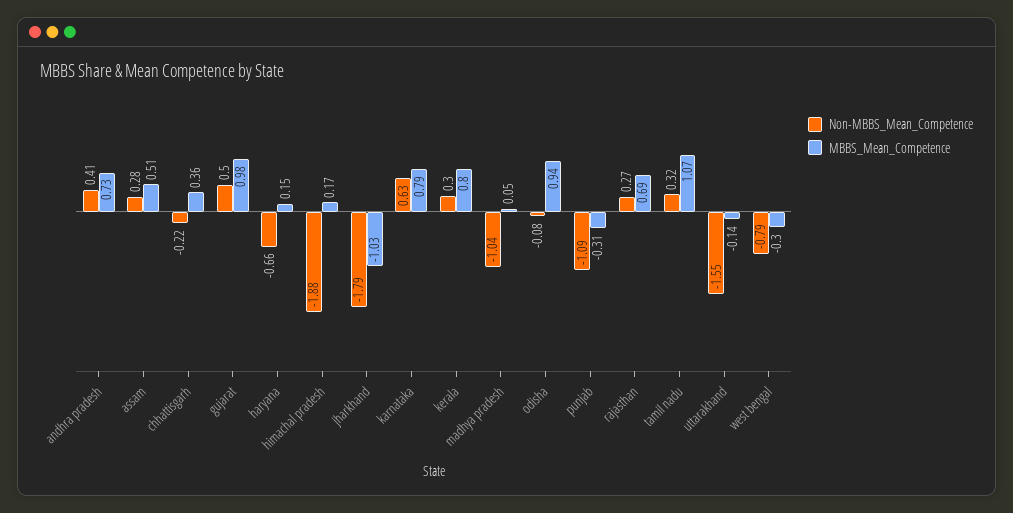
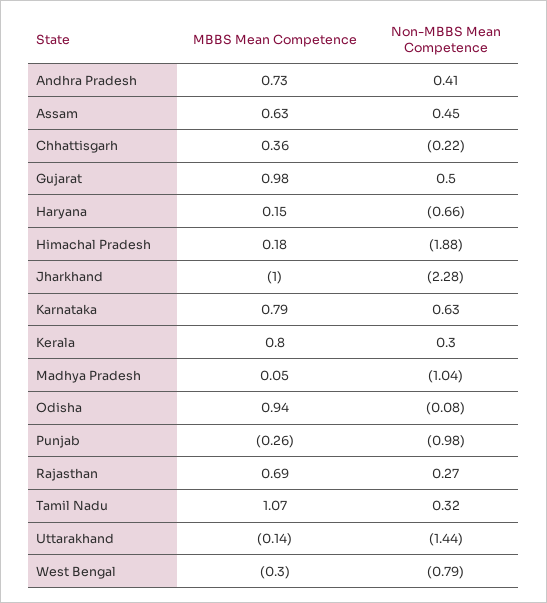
  {
    "Non-MBBS_Mean_Competence": {
      "andhra pradesh": 0.41,
-     "assam": 0.28,
+     "assam": 0.45,
      "chhattisgarh": -0.22,
      "gujarat": 0.5,
      "haryana": -0.66,
      "himachal pradesh": -1.88,
-     "jharkhand": -1.79,
+     "jharkhand": -2.28,
      "karnataka": 0.63,
      "kerala": 0.3,
      "madhya pradesh": -1.04,
      "odisha": -0.08,
-     "punjab": -1.09,
+     "punjab": -0.98,
      "rajasthan": 0.27,
      "tamil nadu": 0.32,
-     "uttarakhand": -1.55,
+     "uttarakhand": -1.44,
      "west bengal": -0.79
    },
    "MBBS_Mean_Competence": {
      "andhra pradesh": 0.73,
-     "assam": 0.51,
+     "assam": 0.63,
      "chhattisgarh": 0.36,
      "gujarat": 0.98,
      "haryana": 0.15,
-     "himachal pradesh": 0.17,
+     "himachal pradesh": 0.18,
-     "jharkhand": -1.03,
+     "jharkhand": -1,
      "karnataka": 0.79,
      "kerala": 0.8,
      "madhya pradesh": 0.05,
      "odisha": 0.94,
-     "punjab": -0.31,
+     "punjab": -0.26,
      "rajasthan": 0.69,
      "tamil nadu": 1.07,
      "uttarakhand": -0.14,
      "west bengal": -0.3
    }
  }

